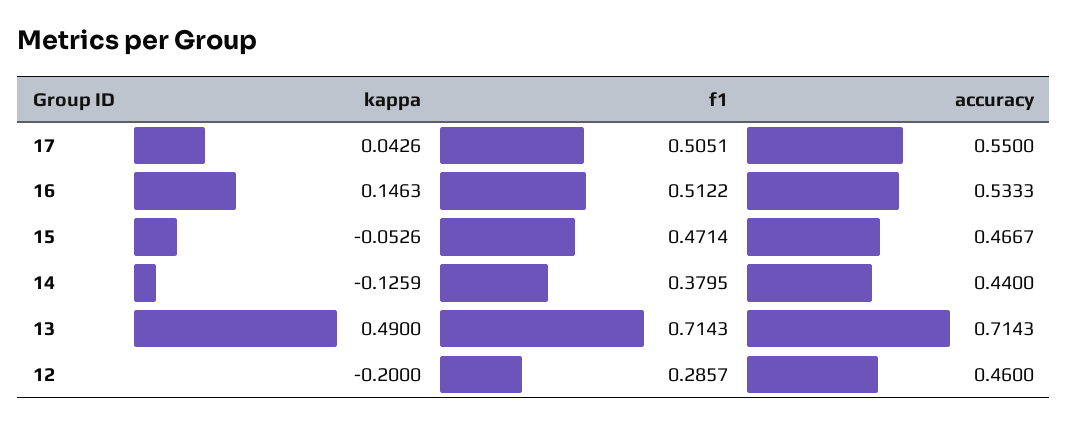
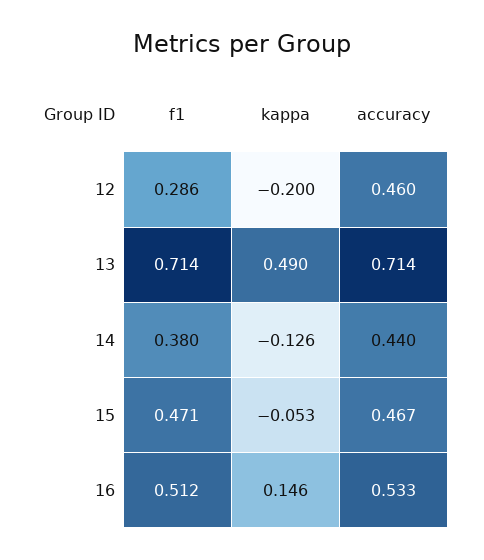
  {
    "kappa": {
-     "17": 0.0426,
      "16": 0.1463,
      "15": -0.0526,
      "14": -0.1259,
      "13": 0.49,
      "12": -0.2
    },
    "f1": {
-     "17": 0.5051,
      "16": 0.5122,
      "15": 0.4714,
      "14": 0.3795,
      "13": 0.7143,
      "12": 0.2857
    },
    "accuracy": {
-     "17": 0.55,
      "16": 0.5333,
      "15": 0.4667,
      "14": 0.44,
      "13": 0.7143,
      "12": 0.46
    }
  }

